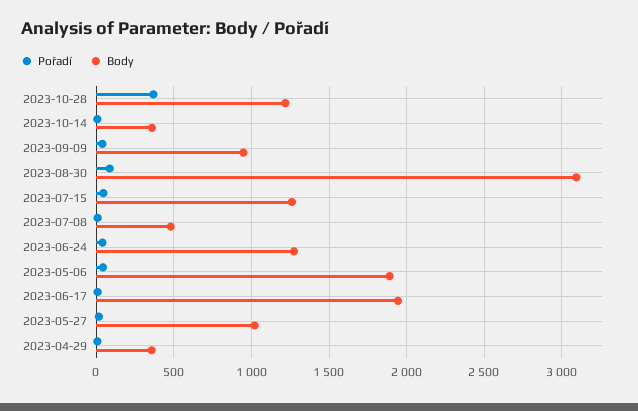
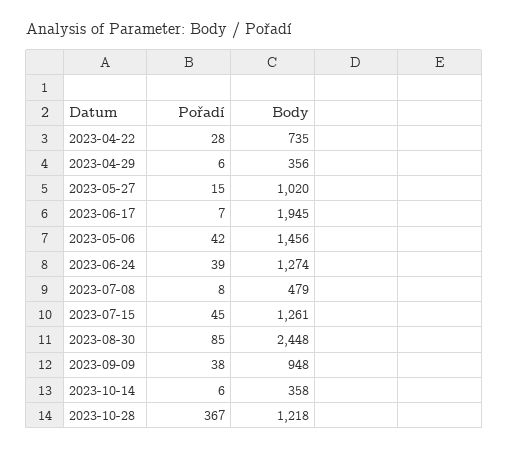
  {
    "Pořadí": {
      "2023-10-28": 367,
      "2023-10-14": 6,
      "2023-09-09": 38,
      "2023-08-30": 85,
      "2023-07-15": 45,
      "2023-07-08": 8,
      "2023-06-24": 39,
      "2023-05-06": 42,
      "2023-06-17": 7,
      "2023-05-27": 15,
-     "2023-04-29": 6
+     "2023-04-29": 6,
+     "2023-04-22": 28
    },
    "Body": {
      "2023-10-28": 1218,
      "2023-10-14": 358,
      "2023-09-09": 948,
-     "2023-08-30": 3100,
+     "2023-08-30": 2448,
      "2023-07-15": 1261,
      "2023-07-08": 479,
      "2023-06-24": 1274,
-     "2023-05-06": 1900,
+     "2023-05-06": 1456,
      "2023-06-17": 1945,
      "2023-05-27": 1020,
-     "2023-04-29": 356
+     "2023-04-29": 356,
+     "2023-04-22": 735
    }
  }

